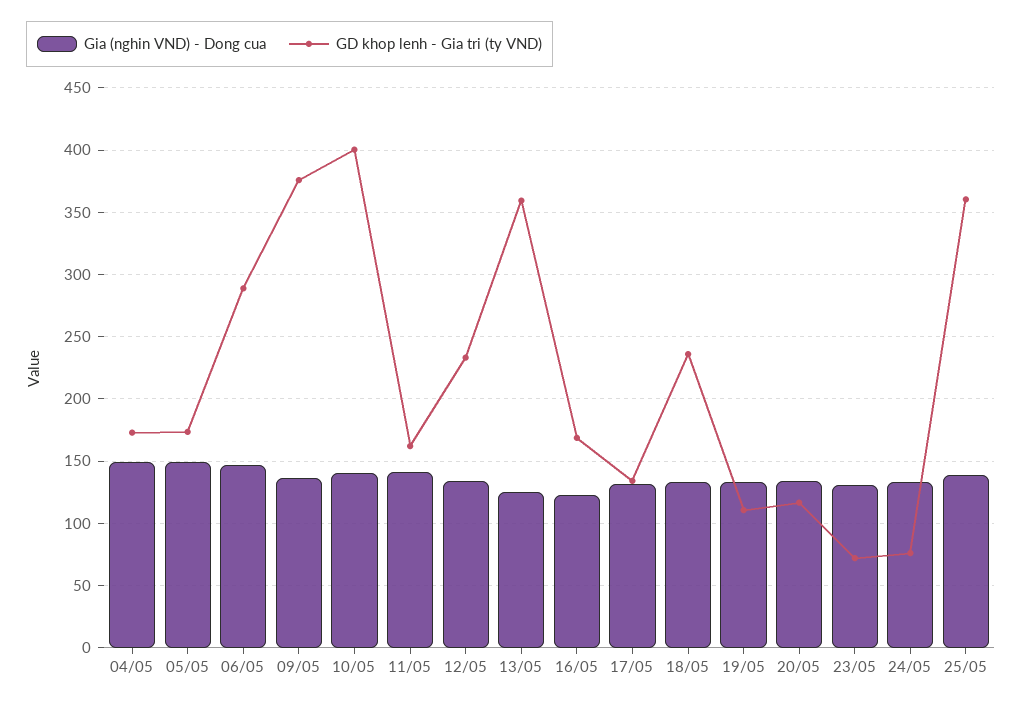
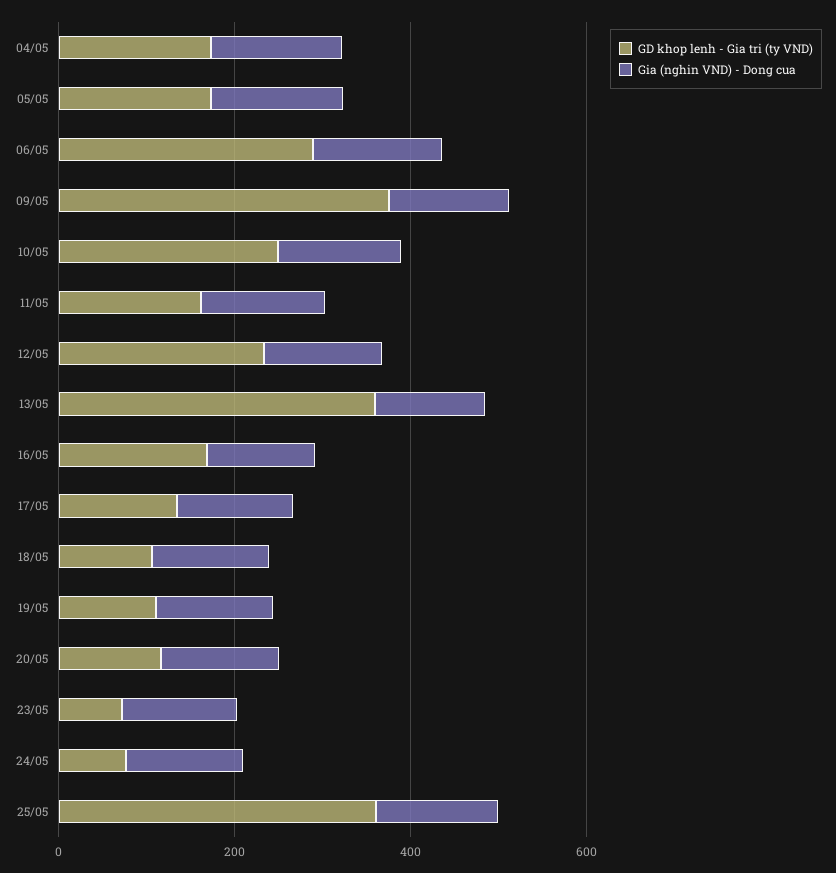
  {
    "Gia (nghin VND) - Dong cua": {
      "04/05": 150,
      "05/05": 150,
      "06/05": 145,
      "09/05": 135,
      "10/05": 140,
      "11/05": 140,
      "12/05": 135,
      "13/05": 125,
      "16/05": 125,
      "17/05": 130,
      "18/05": 135,
      "19/05": 135,
      "20/05": 135,
      "23/05": 130,
      "24/05": 135,
      "25/05": 140
    },
    "GD khop lenh - Gia tri (ty VND)": {
      "04/05": 175,
      "05/05": 175,
      "06/05": 290,
      "09/05": 375,
-     "10/05": 400,
+     "10/05": 250,
      "11/05": 160,
      "12/05": 235,
      "13/05": 360,
      "16/05": 170,
      "17/05": 135,
-     "18/05": 235,
+     "18/05": 100,
      "19/05": 110,
      "20/05": 115,
      "23/05": 70,
      "24/05": 75,
      "25/05": 360
    }
  }

